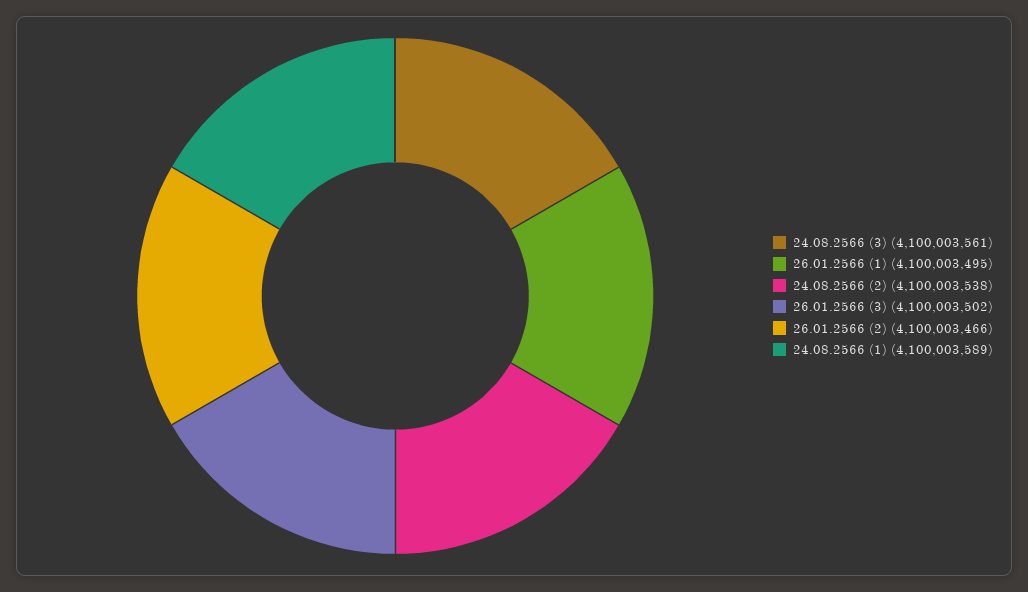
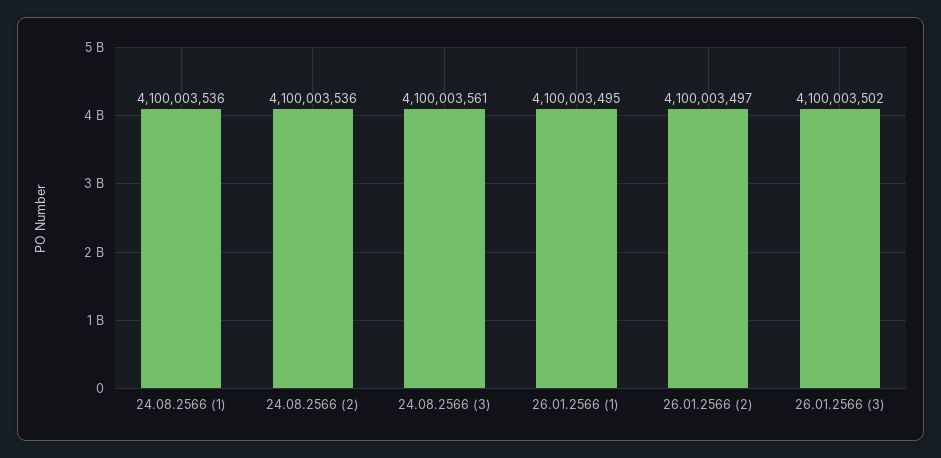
  {
    "24.08.2566 (3)": 4100003561,
    "26.01.2566 (1)": 4100003495,
-   "24.08.2566 (2)": 4100003538,
+   "24.08.2566 (2)": 4100003536,
    "26.01.2566 (3)": 4100003502,
-   "26.01.2566 (2)": 4100003466,
+   "26.01.2566 (2)": 4100003497,
-   "24.08.2566 (1)": 4100003589
+   "24.08.2566 (1)": 4100003536
  }

